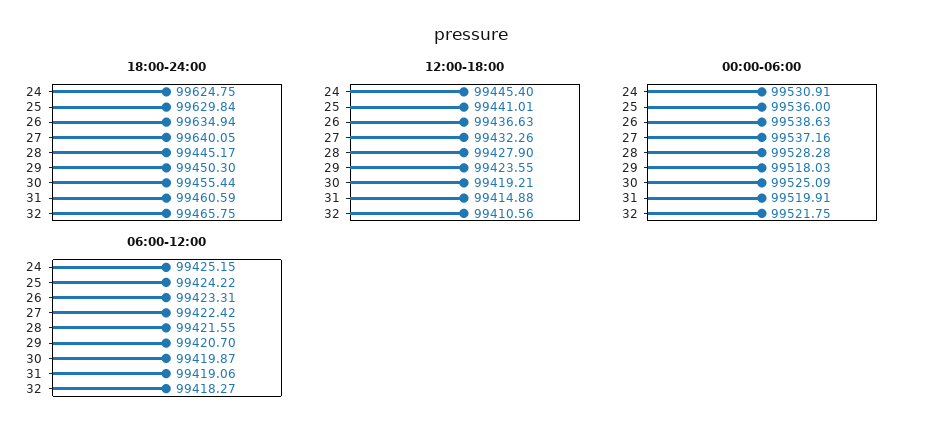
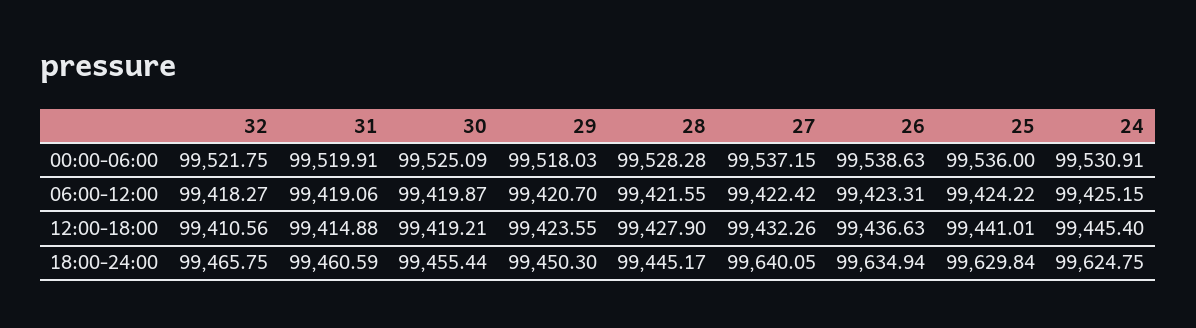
  {
    "18:00-24:00": {
      "24": 99624.75,
      "25": 99629.84,
      "26": 99634.94,
      "27": 99640.05,
      "28": 99445.17,
      "29": 99450.3,
      "30": 99455.44,
      "31": 99460.59,
      "32": 99465.75
    },
    "12:00-18:00": {
      "24": 99445.4,
      "25": 99441.01,
      "26": 99436.63,
      "27": 99432.26,
      "28": 99427.9,
      "29": 99423.55,
      "30": 99419.21,
      "31": 99414.88,
      "32": 99410.56
    },
    "00:00-06:00": {
      "24": 99530.91,
      "25": 99536,
      "26": 99538.63,
-     "27": 99537.16,
+     "27": 99537.15,
      "28": 99528.28,
      "29": 99518.03,
      "30": 99525.09,
      "31": 99519.91,
      "32": 99521.75
    },
    "06:00-12:00": {
      "24": 99425.15,
      "25": 99424.22,
      "26": 99423.31,
      "27": 99422.42,
      "28": 99421.55,
      "29": 99420.7,
      "30": 99419.87,
      "31": 99419.06,
      "32": 99418.27
    }
  }

